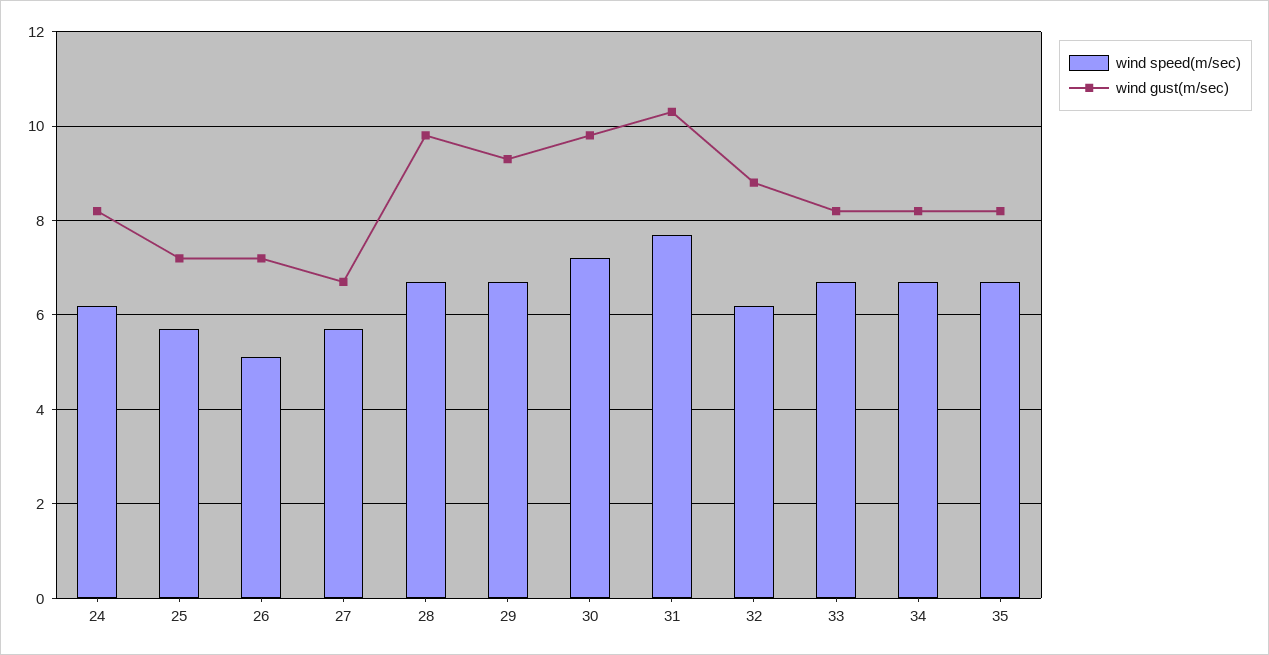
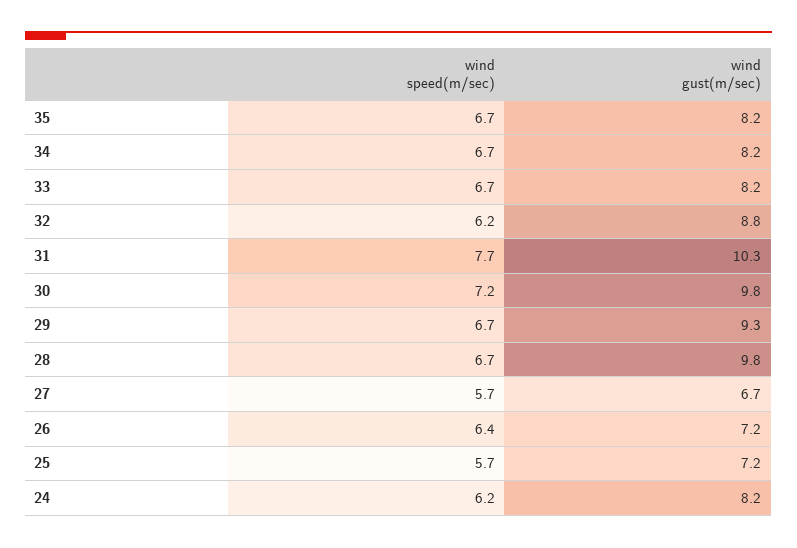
  {
    "wind speed(m/sec)": {
      "24": 6.2,
      "25": 5.7,
-     "26": 5,
+     "26": 6.4,
      "27": 5.7,
      "28": 6.7,
      "29": 6.7,
      "30": 7.2,
      "31": 7.7,
      "32": 6.2,
      "33": 6.7,
      "34": 6.7,
      "35": 6.7
    },
    "wind gust(m/sec)": {
      "24": 8.2,
      "25": 7.2,
      "26": 7.2,
      "27": 6.7,
      "28": 9.8,
      "29": 9.3,
      "30": 9.8,
      "31": 10.3,
      "32": 8.8,
      "33": 8.2,
      "34": 8.2,
      "35": 8.2
    }
  }

